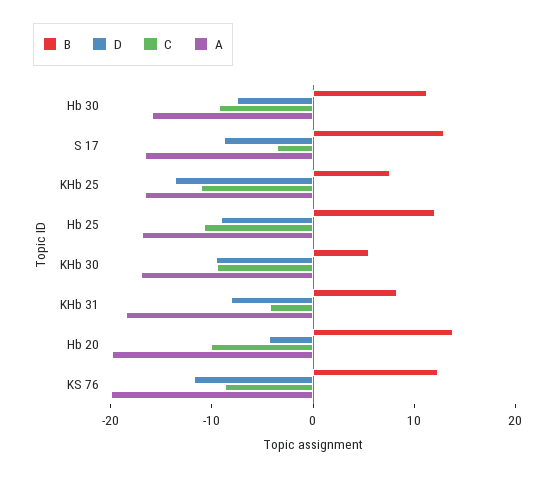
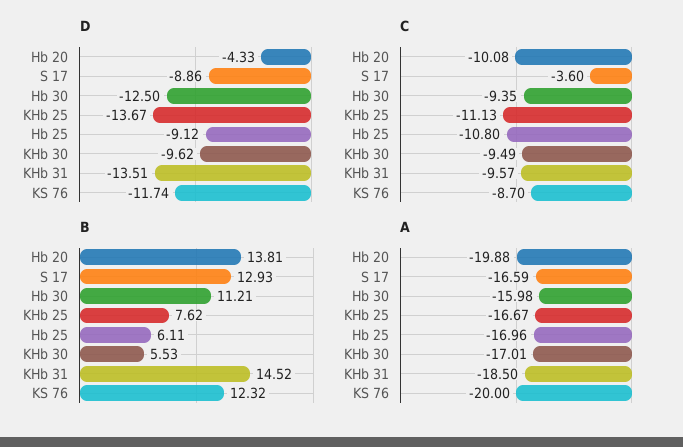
  {
    "B": {
      "Hb 30": 11.21,
      "S 17": 12.93,
      "KHb 25": 7.62,
-     "Hb 25": 12,
+     "Hb 25": 6.11,
      "KHb 30": 5.53,
-     "KHb 31": 8,
+     "KHb 31": 14.52,
      "Hb 20": 13.81,
      "KS 76": 12.32
    },
    "D": {
-     "Hb 30": -8,
+     "Hb 30": -12.5,
      "S 17": -8.86,
      "KHb 25": -13.67,
      "Hb 25": -9.12,
      "KHb 30": -9.62,
-     "KHb 31": -8,
+     "KHb 31": -13.51,
      "Hb 20": -4.33,
      "KS 76": -11.74
    },
    "C": {
      "Hb 30": -9.35,
      "S 17": -3.6,
      "KHb 25": -11.13,
      "Hb 25": -10.8,
      "KHb 30": -9.49,
-     "KHb 31": -4,
+     "KHb 31": -9.57,
      "Hb 20": -10.08,
      "KS 76": -8.7
    },
    "A": {
      "Hb 30": -15.98,
      "S 17": -16.59,
      "KHb 25": -16.67,
      "Hb 25": -16.96,
      "KHb 30": -17.01,
      "KHb 31": -18.5,
      "Hb 20": -19.88,
      "KS 76": -20
    }
  }

